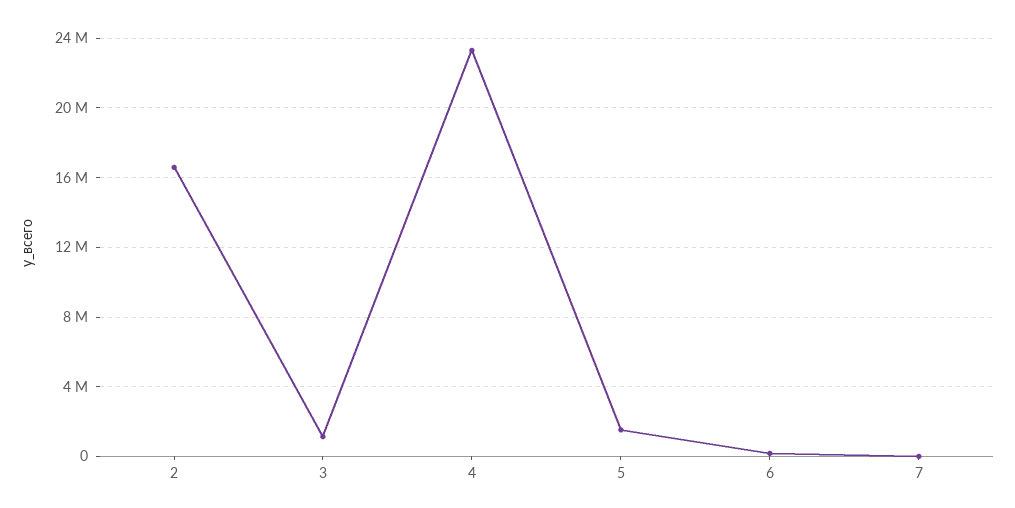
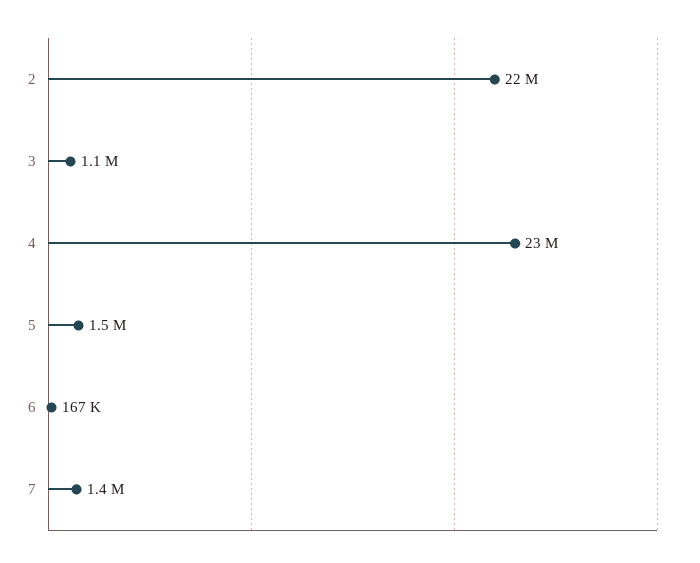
  {
-   "2": 16500000,
+   "2": 22000000,
    "3": 1100000,
    "4": 23000000,
    "5": 1500000,
    "6": 167000,
-   "7": 0
+   "7": 1400000
  }

